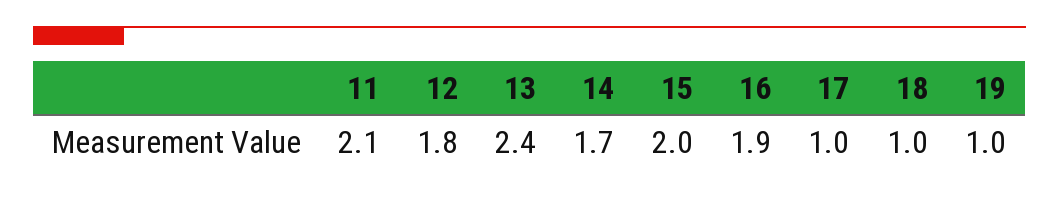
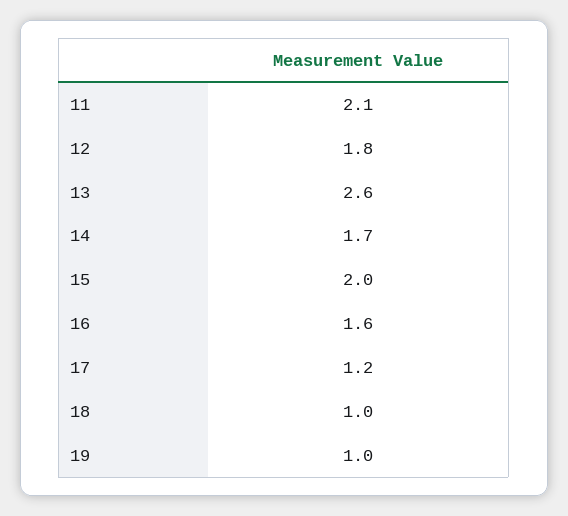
  {
    "11": 2.1,
    "12": 1.8,
-   "13": 2.4,
+   "13": 2.6,
    "14": 1.7,
    "15": 2,
-   "16": 1.9,
+   "16": 1.6,
-   "17": 1,
+   "17": 1.2,
    "18": 1,
    "19": 1
  }

